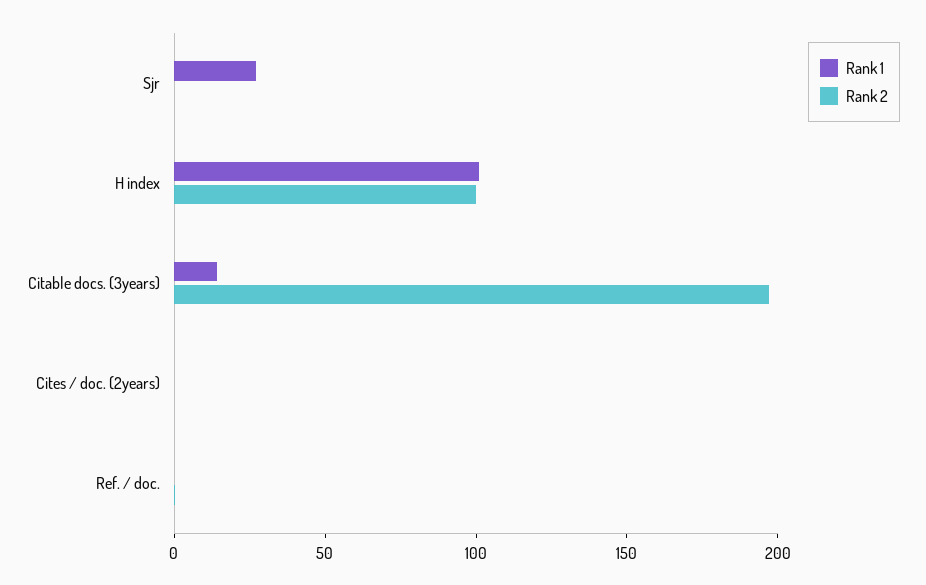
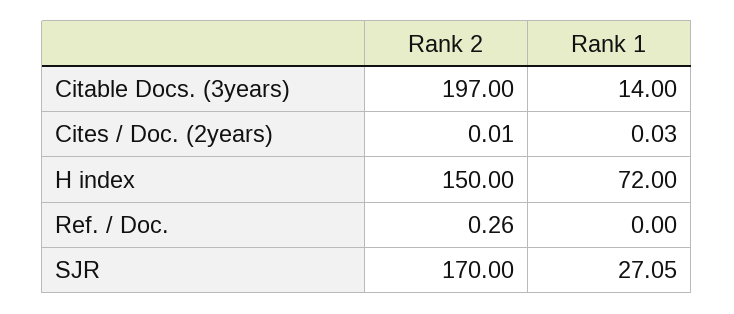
  {
    "Rank 1": {
      "Sjr": 27.05,
-     "H index": 100,
+     "H index": 72,
      "Citable docs. (3years)": 14,
      "Cites / doc. (2years)": 0.03,
      "Ref. / doc.": 0
    },
    "Rank 2": {
-     "Sjr": 0,
+     "Sjr": 170,
-     "H index": 100,
+     "H index": 150,
      "Citable docs. (3years)": 197,
      "Cites / doc. (2years)": 0.01,
      "Ref. / doc.": 0.26
    }
  }

